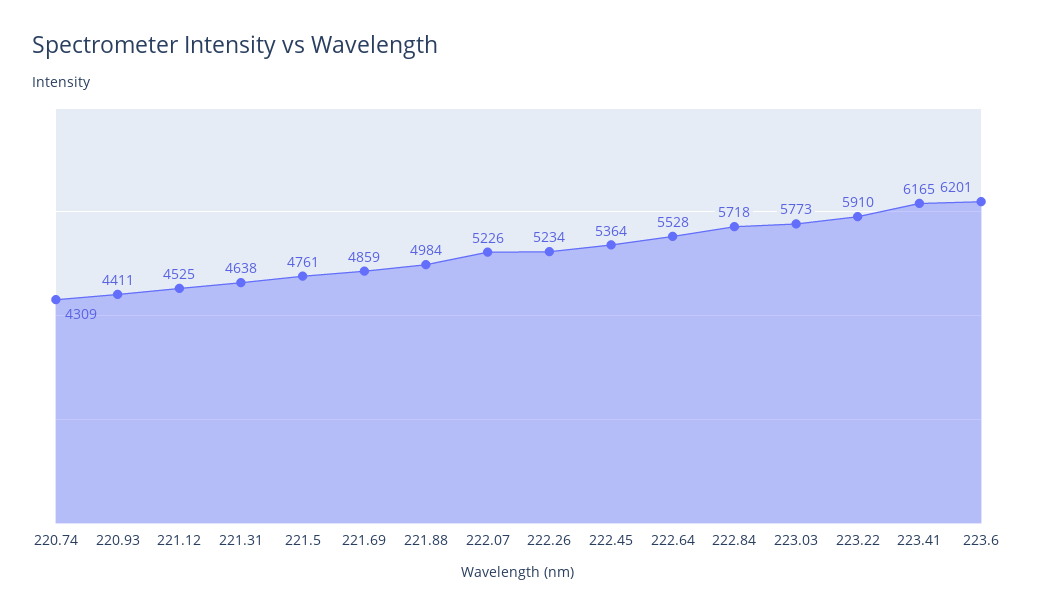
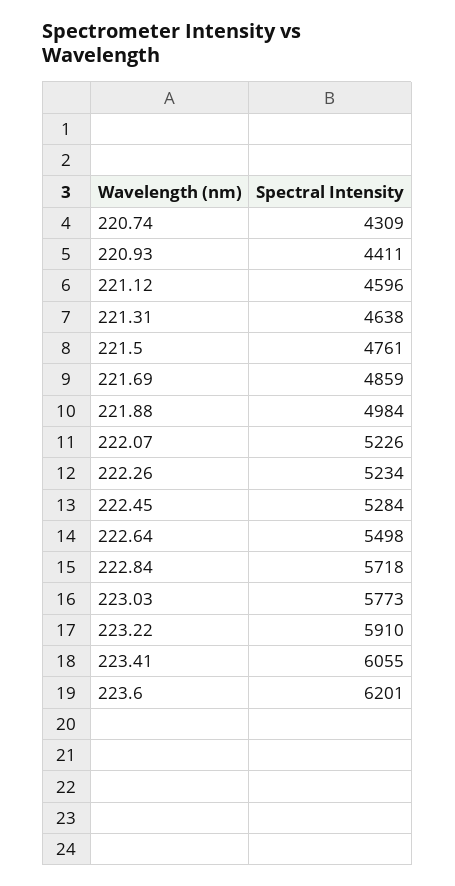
  {
    "220.74": 4309,
    "220.93": 4411,
-   "221.12": 4525,
+   "221.12": 4596,
    "221.31": 4638,
    "221.5": 4761,
    "221.69": 4859,
    "221.88": 4984,
    "222.07": 5226,
    "222.26": 5234,
-   "222.45": 5364,
+   "222.45": 5284,
-   "222.64": 5528,
+   "222.64": 5498,
    "222.84": 5718,
    "223.03": 5773,
    "223.22": 5910,
-   "223.41": 6165,
+   "223.41": 6055,
    "223.6": 6201
  }

